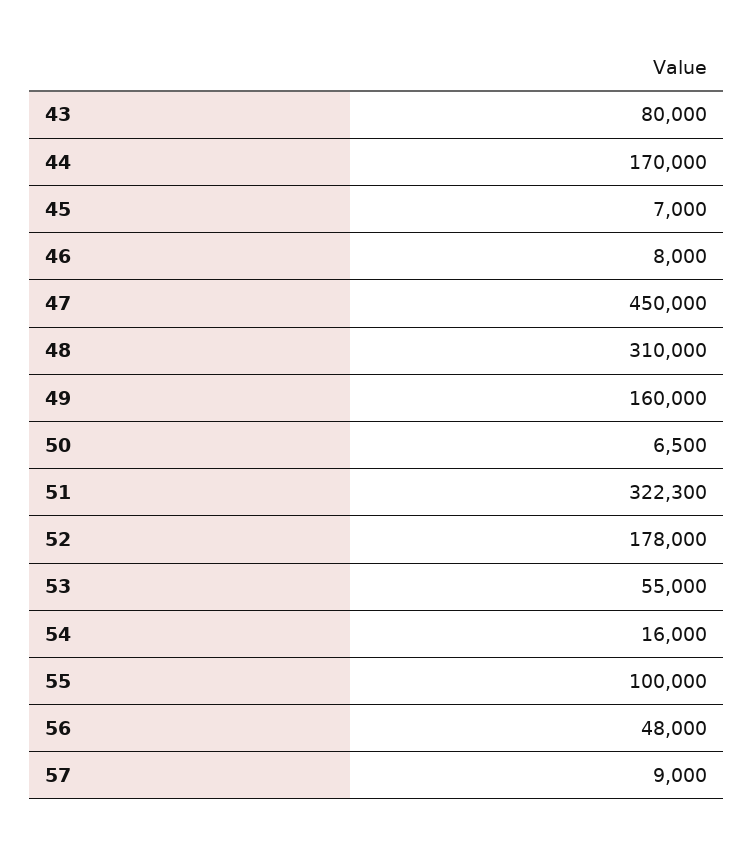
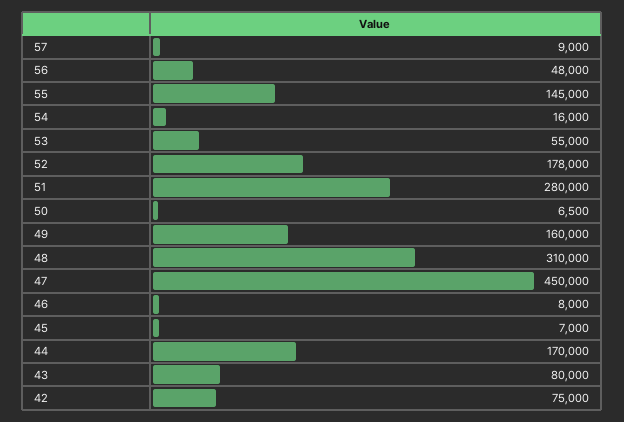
  {
    "43": 80000,
    "44": 170000,
    "45": 7000,
    "46": 8000,
    "47": 450000,
    "48": 310000,
    "49": 160000,
    "50": 6500,
-   "51": 322300,
+   "51": 280000,
    "52": 178000,
    "53": 55000,
    "54": 16000,
-   "55": 100000,
+   "55": 145000,
    "56": 48000,
-   "57": 9000
+   "57": 9000,
+   "42": 75000
  }

